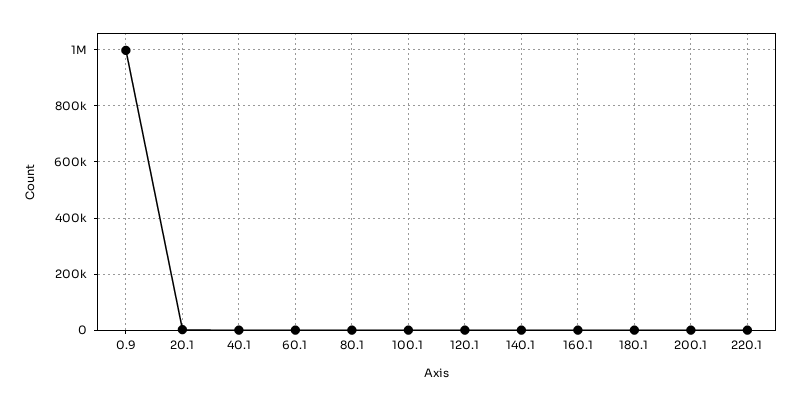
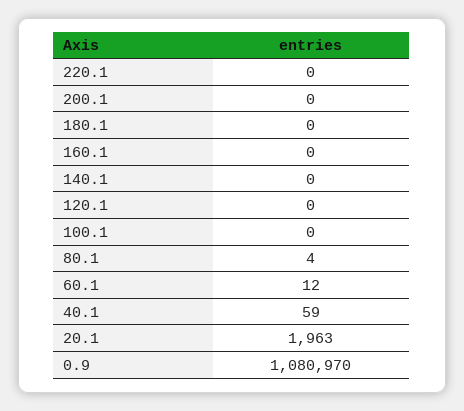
  {
-   "0.9": 1000000,
+   "0.9": 1080970,
    "20.1": 1963,
    "40.1": 59,
    "60.1": 12,
    "80.1": 4,
    "100.1": 0,
    "120.1": 0,
    "140.1": 0,
    "160.1": 0,
    "180.1": 0,
    "200.1": 0,
    "220.1": 0
  }

